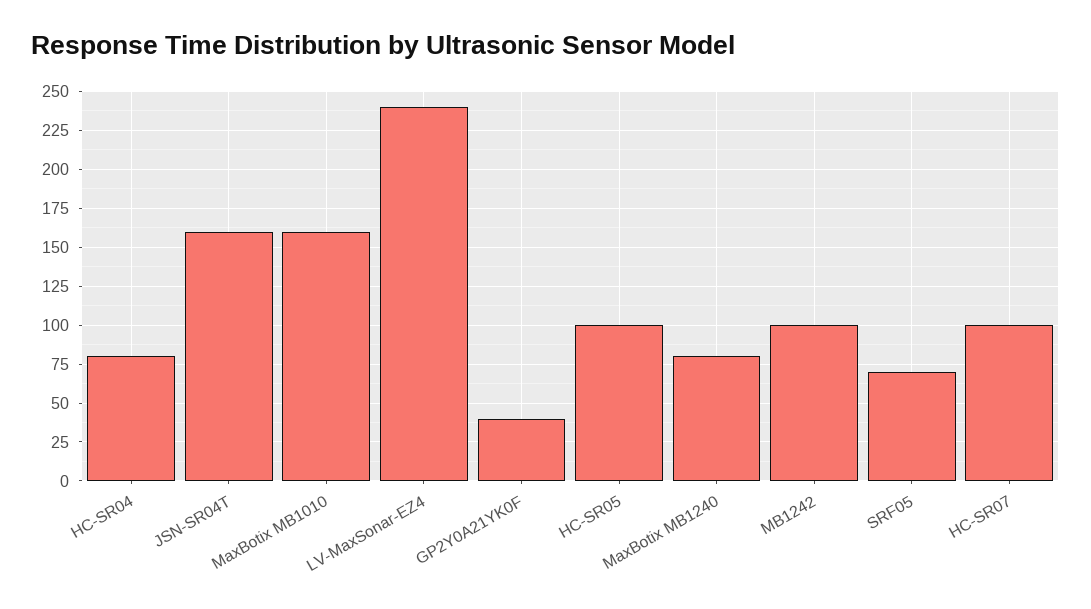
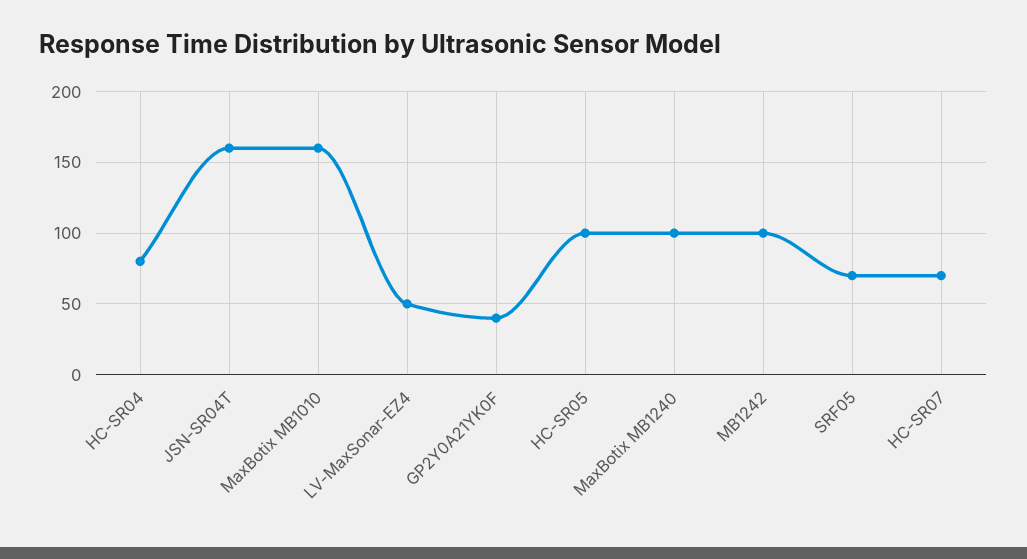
  {
    "HC-SR04": 80,
    "JSN-SR04T": 160,
    "MaxBotix MB1010": 160,
-   "LV-MaxSonar-EZ4": 240,
+   "LV-MaxSonar-EZ4": 50,
    "GP2Y0A21YK0F": 40,
    "HC-SR05": 100,
-   "MaxBotix MB1240": 80,
+   "MaxBotix MB1240": 100,
    "MB1242": 100,
    "SRF05": 70,
-   "HC-SR07": 100
+   "HC-SR07": 70
  }

